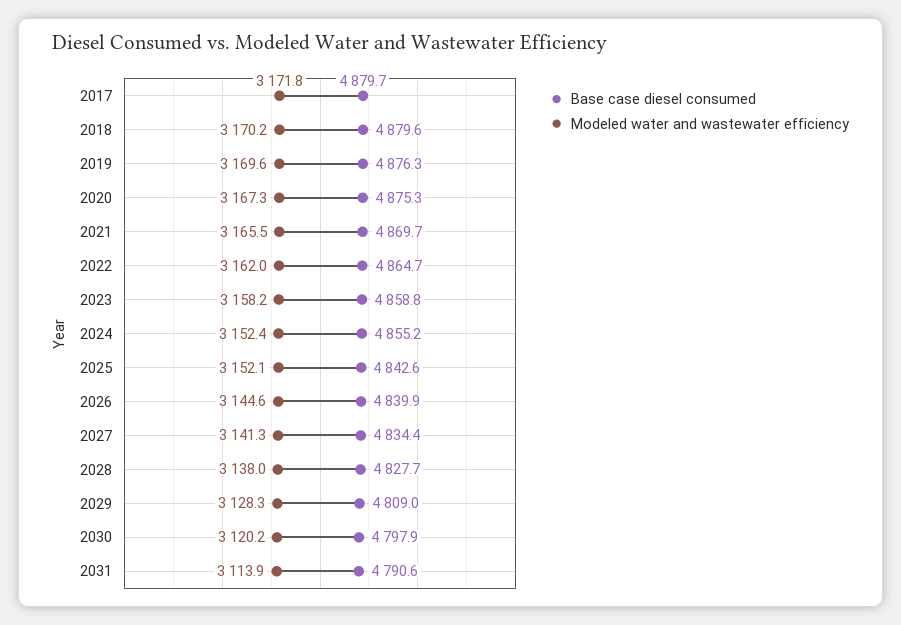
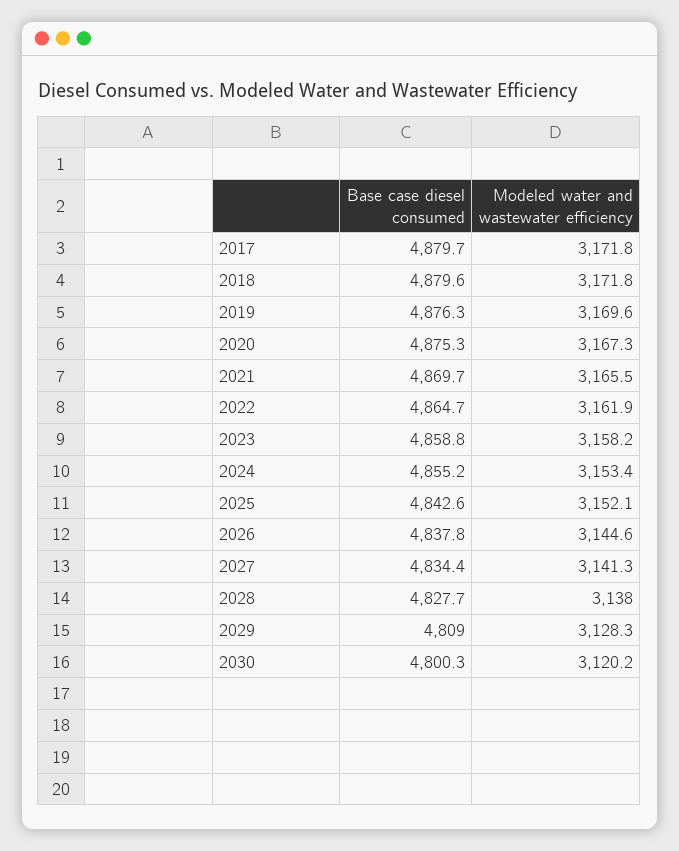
  {
    "Base case diesel consumed": {
      "2017": 4879.7,
      "2018": 4879.6,
      "2019": 4876.3,
      "2020": 4875.3,
      "2021": 4869.7,
      "2022": 4864.7,
      "2023": 4858.8,
      "2024": 4855.2,
      "2025": 4842.6,
-     "2026": 4839.9,
+     "2026": 4837.8,
      "2027": 4834.4,
      "2028": 4827.7,
      "2029": 4809,
-     "2030": 4797.9,
+     "2030": 4800.3
-     "2031": 4790.6
    },
    "Modeled water and wastewater efficiency": {
      "2017": 3171.8,
-     "2018": 3170.2,
+     "2018": 3171.8,
      "2019": 3169.6,
      "2020": 3167.3,
      "2021": 3165.5,
-     "2022": 3162,
+     "2022": 3161.9,
      "2023": 3158.2,
-     "2024": 3152.4,
+     "2024": 3153.4,
      "2025": 3152.1,
      "2026": 3144.6,
      "2027": 3141.3,
      "2028": 3138,
      "2029": 3128.3,
-     "2030": 3120.2,
+     "2030": 3120.2
-     "2031": 3113.9
    }
  }

